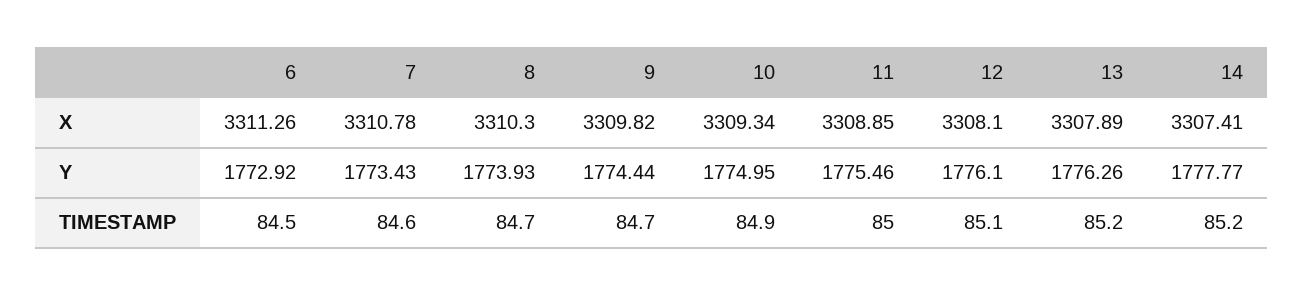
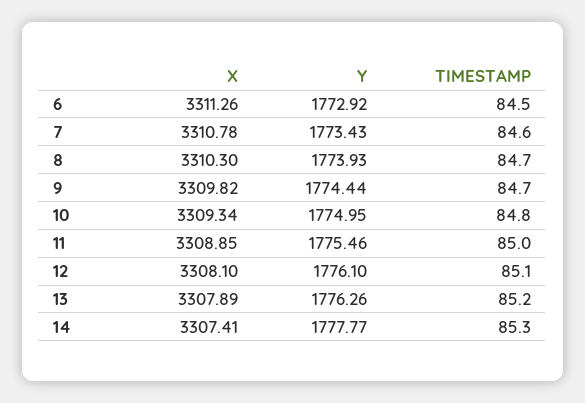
  {
    "6": {
      "X": 3311.26,
      "Y": 1772.92,
      "TIMESTAMP": 84.5
    },
    "7": {
      "X": 3310.78,
      "Y": 1773.43,
      "TIMESTAMP": 84.6
    },
    "8": {
      "X": 3310.3,
      "Y": 1773.93,
      "TIMESTAMP": 84.7
    },
    "9": {
      "X": 3309.82,
      "Y": 1774.44,
      "TIMESTAMP": 84.7
    },
    "10": {
      "X": 3309.34,
      "Y": 1774.95,
-     "TIMESTAMP": 84.9
+     "TIMESTAMP": 84.8
    },
    "11": {
      "X": 3308.85,
      "Y": 1775.46,
      "TIMESTAMP": 85
    },
    "12": {
      "X": 3308.1,
      "Y": 1776.1,
      "TIMESTAMP": 85.1
    },
    "13": {
      "X": 3307.89,
      "Y": 1776.26,
      "TIMESTAMP": 85.2
    },
    "14": {
      "X": 3307.41,
      "Y": 1777.77,
-     "TIMESTAMP": 85.2
+     "TIMESTAMP": 85.3
    }
  }

